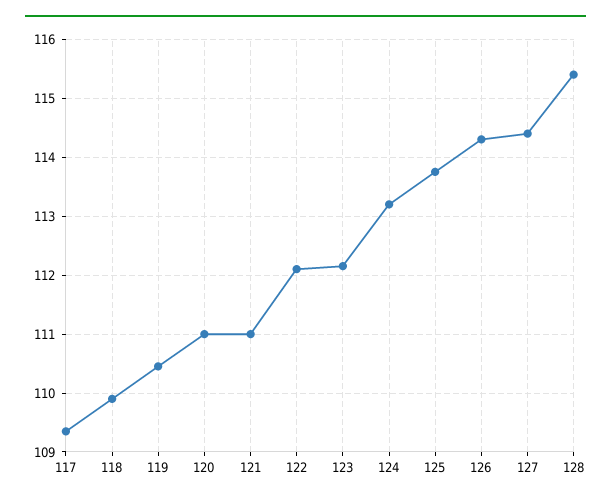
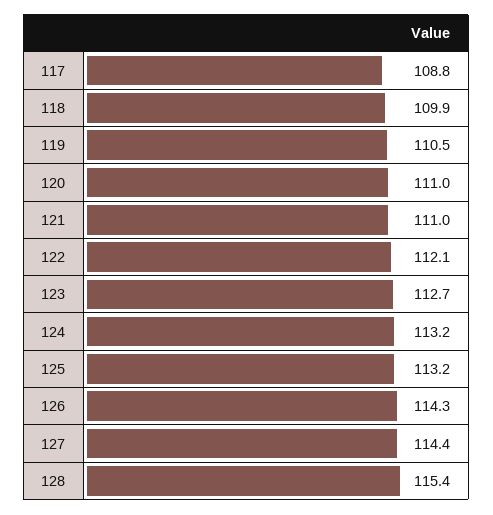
  {
-   "117": 109.4,
+   "117": 108.8,
    "118": 109.9,
    "119": 110.5,
    "120": 111,
    "121": 111,
    "122": 112.1,
-   "123": 112.2,
+   "123": 112.7,
    "124": 113.2,
-   "125": 113.8,
+   "125": 113.2,
    "126": 114.3,
    "127": 114.4,
    "128": 115.4
  }

